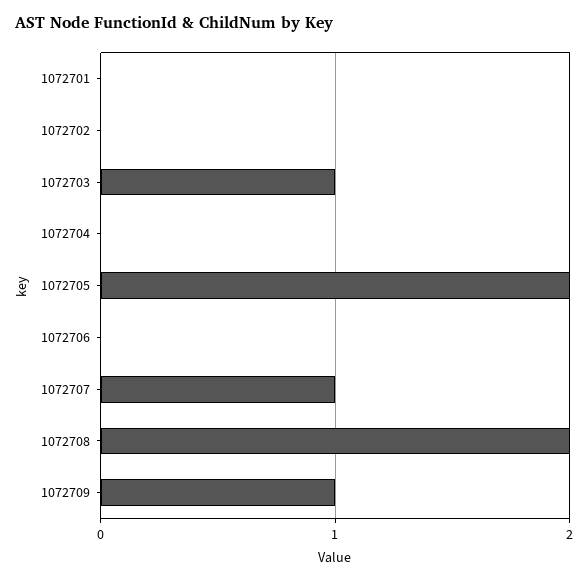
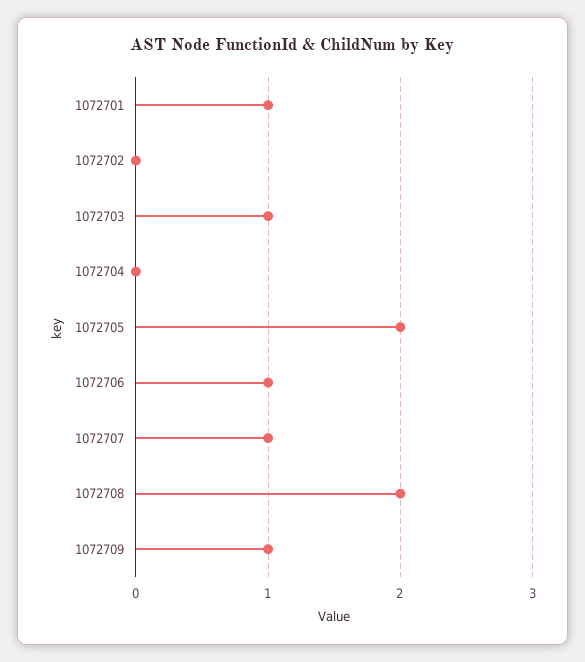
  {
-   "1072701": 0,
+   "1072701": 1,
    "1072702": 0,
    "1072703": 1,
    "1072704": 0,
    "1072705": 2,
-   "1072706": 0,
+   "1072706": 1,
    "1072707": 1,
    "1072708": 2,
    "1072709": 1
  }

